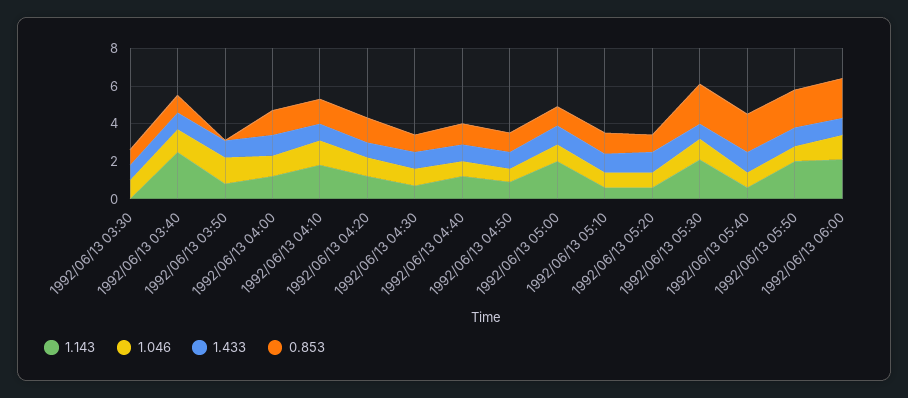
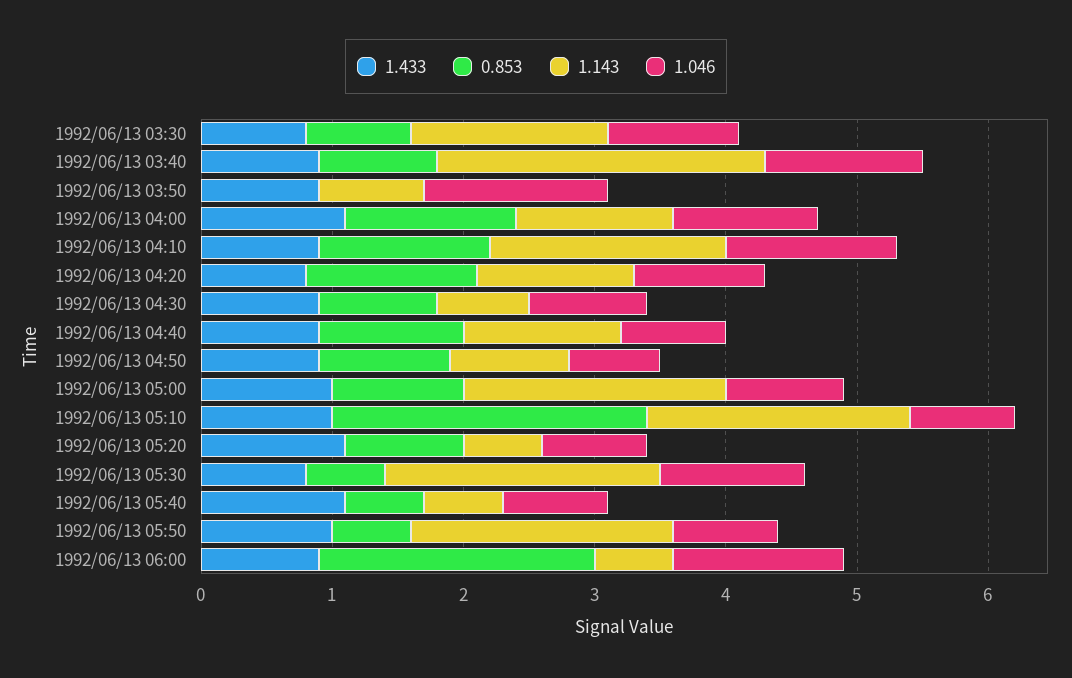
  {
    "1.143": {
-     "1992/06/13 03:30": 0,
+     "1992/06/13 03:30": 1.5,
      "1992/06/13 03:40": 2.5,
      "1992/06/13 03:50": 0.8,
      "1992/06/13 04:00": 1.2,
      "1992/06/13 04:10": 1.8,
      "1992/06/13 04:20": 1.2,
      "1992/06/13 04:30": 0.7,
      "1992/06/13 04:40": 1.2,
      "1992/06/13 04:50": 0.9,
      "1992/06/13 05:00": 2,
-     "1992/06/13 05:10": 0.5,
+     "1992/06/13 05:10": 2,
      "1992/06/13 05:20": 0.6,
      "1992/06/13 05:30": 2.1,
      "1992/06/13 05:40": 0.6,
      "1992/06/13 05:50": 2,
-     "1992/06/13 06:00": 2
+     "1992/06/13 06:00": 0.6
    },
    "1.046": {
      "1992/06/13 03:30": 1,
      "1992/06/13 03:40": 1.2,
      "1992/06/13 03:50": 1.4,
      "1992/06/13 04:00": 1.1,
      "1992/06/13 04:10": 1.3,
      "1992/06/13 04:20": 1,
      "1992/06/13 04:30": 0.9,
      "1992/06/13 04:40": 0.8,
      "1992/06/13 04:50": 0.7,
      "1992/06/13 05:00": 0.9,
      "1992/06/13 05:10": 0.8,
      "1992/06/13 05:20": 0.8,
      "1992/06/13 05:30": 1.1,
      "1992/06/13 05:40": 0.8,
      "1992/06/13 05:50": 0.8,
      "1992/06/13 06:00": 1.3
    },
    "1.433": {
      "1992/06/13 03:30": 0.8,
      "1992/06/13 03:40": 0.9,
      "1992/06/13 03:50": 0.9,
      "1992/06/13 04:00": 1.1,
      "1992/06/13 04:10": 0.9,
      "1992/06/13 04:20": 0.8,
      "1992/06/13 04:30": 0.9,
      "1992/06/13 04:40": 0.9,
      "1992/06/13 04:50": 0.9,
      "1992/06/13 05:00": 1,
      "1992/06/13 05:10": 1,
      "1992/06/13 05:20": 1.1,
      "1992/06/13 05:30": 0.8,
      "1992/06/13 05:40": 1.1,
      "1992/06/13 05:50": 1,
      "1992/06/13 06:00": 0.9
    },
    "0.853": {
      "1992/06/13 03:30": 0.8,
      "1992/06/13 03:40": 0.9,
      "1992/06/13 03:50": 0,
      "1992/06/13 04:00": 1.3,
      "1992/06/13 04:10": 1.3,
      "1992/06/13 04:20": 1.3,
      "1992/06/13 04:30": 0.9,
      "1992/06/13 04:40": 1.1,
      "1992/06/13 04:50": 1,
      "1992/06/13 05:00": 1,
-     "1992/06/13 05:10": 1,
+     "1992/06/13 05:10": 2.4,
      "1992/06/13 05:20": 0.9,
-     "1992/06/13 05:30": 2,
+     "1992/06/13 05:30": 0.6,
-     "1992/06/13 05:40": 2,
+     "1992/06/13 05:40": 0.6,
-     "1992/06/13 05:50": 2,
+     "1992/06/13 05:50": 0.6,
      "1992/06/13 06:00": 2.1
    }
  }

